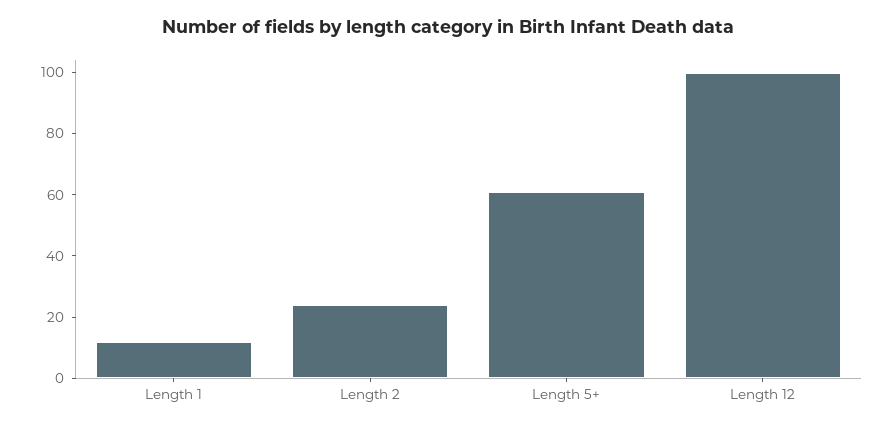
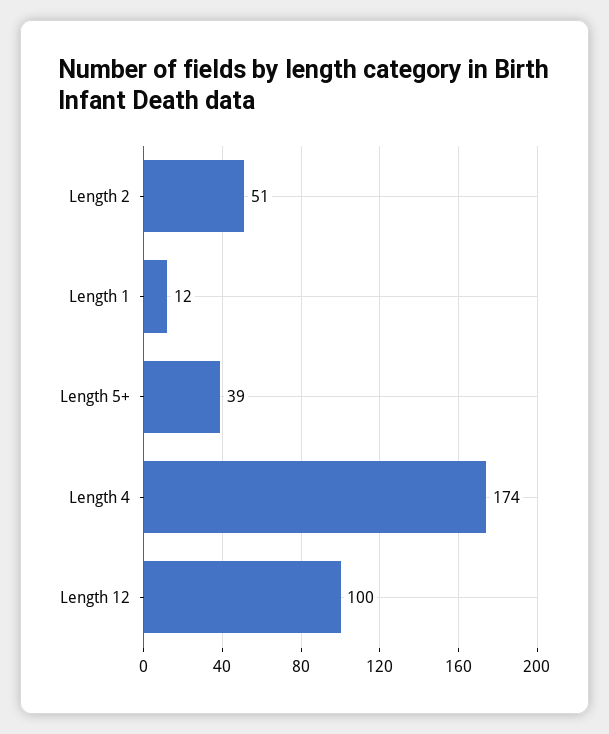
  {
    "Length 1": 12,
-   "Length 2": 25,
+   "Length 2": 51,
-   "Length 5+": 60,
+   "Length 5+": 39,
-   "Length 12": 100
+   "Length 12": 100,
+   "Length 4": 174
  }

